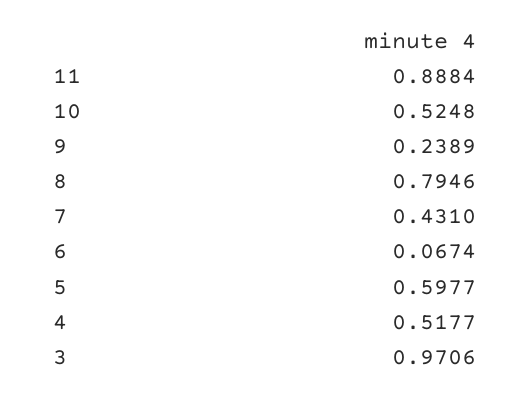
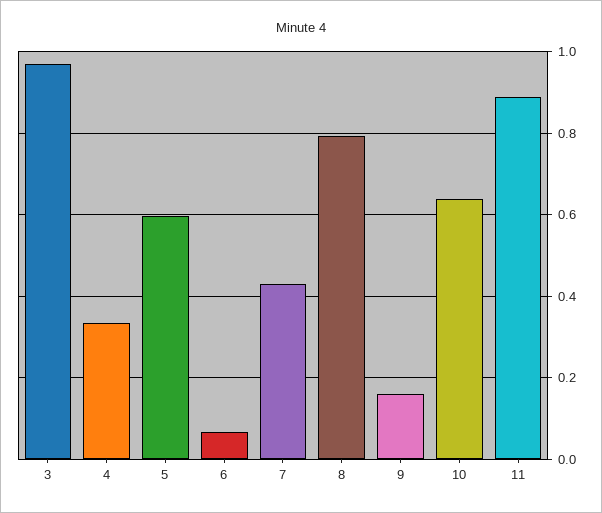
  {
    "11": 0.8884,
-   "10": 0.5248,
+   "10": 0.64,
-   "9": 0.2389,
+   "9": 0.16,
    "8": 0.7946,
    "7": 0.431,
    "6": 0.0674,
    "5": 0.5977,
-   "4": 0.5177,
+   "4": 0.34,
    "3": 0.9706
  }

